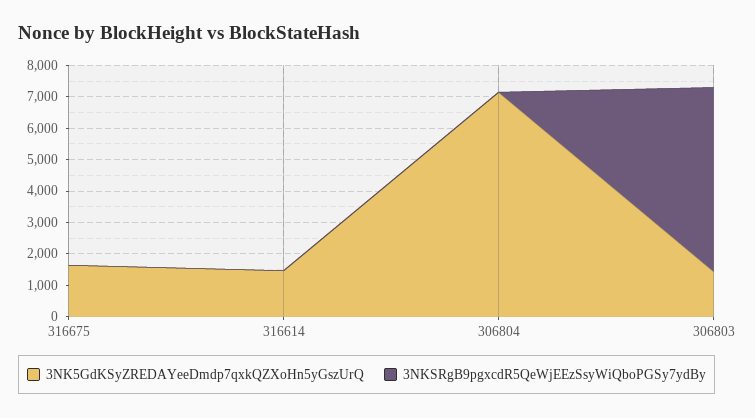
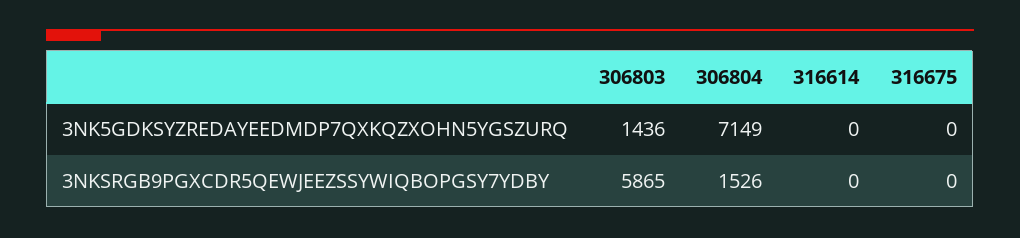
  {
    "3NK5GdKSyZREDAYeeDmdp7qxkQZXoHn5yGszUrQ": {
-     "316675": 1500,
+     "316675": 0,
-     "316614": 1500,
+     "316614": 0,
      "306804": 7149,
      "306803": 1436
    },
    "3NKSRgB9pgxcdR5QeWjEEzSsyWiQboPGSy7ydBy": {
      "316675": 0,
      "316614": 0,
-     "306804": 0,
+     "306804": 1526,
      "306803": 5865
    }
  }

